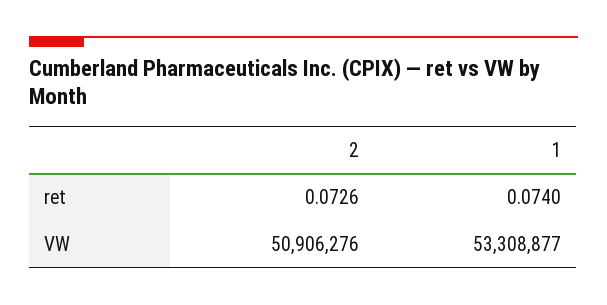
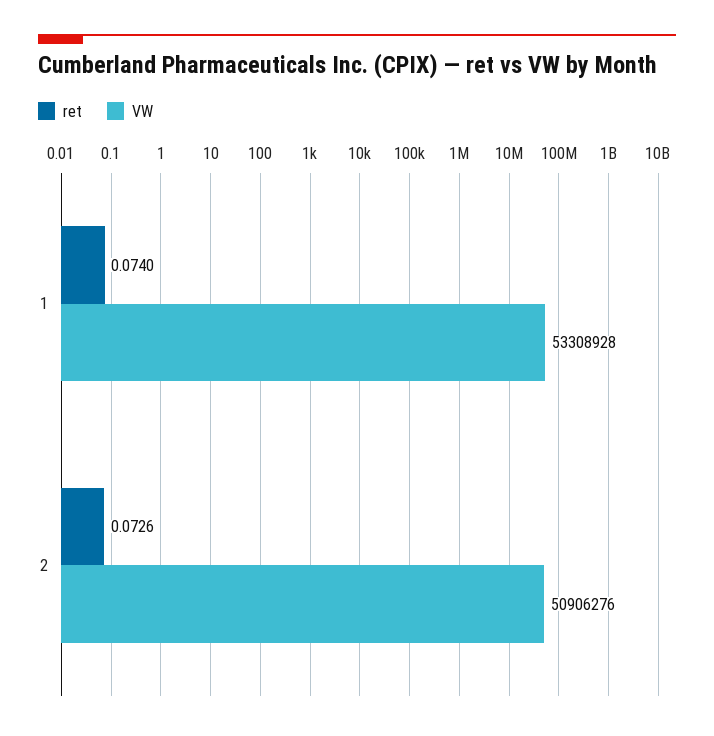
  {
    "ret": {
      "2": 0.0726,
      "1": 0.074
    },
    "VW": {
      "2": 50906276,
-     "1": 53308877
+     "1": 53308928
    }
  }

